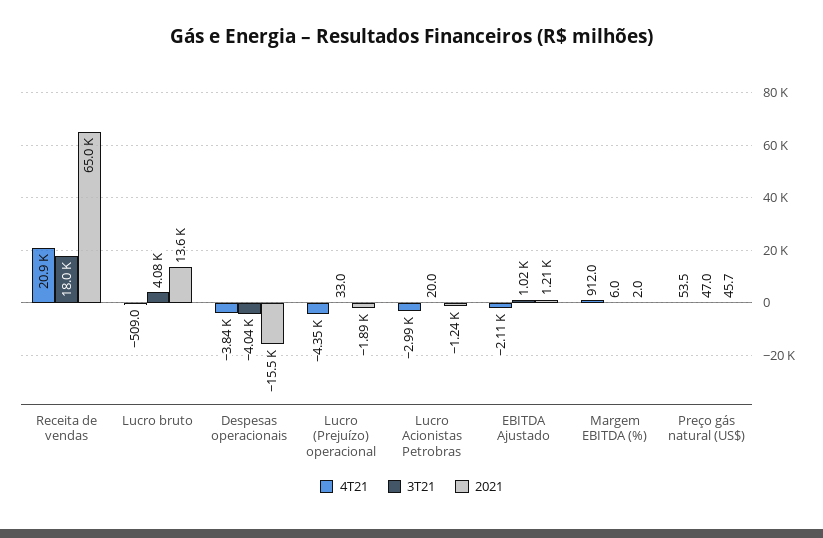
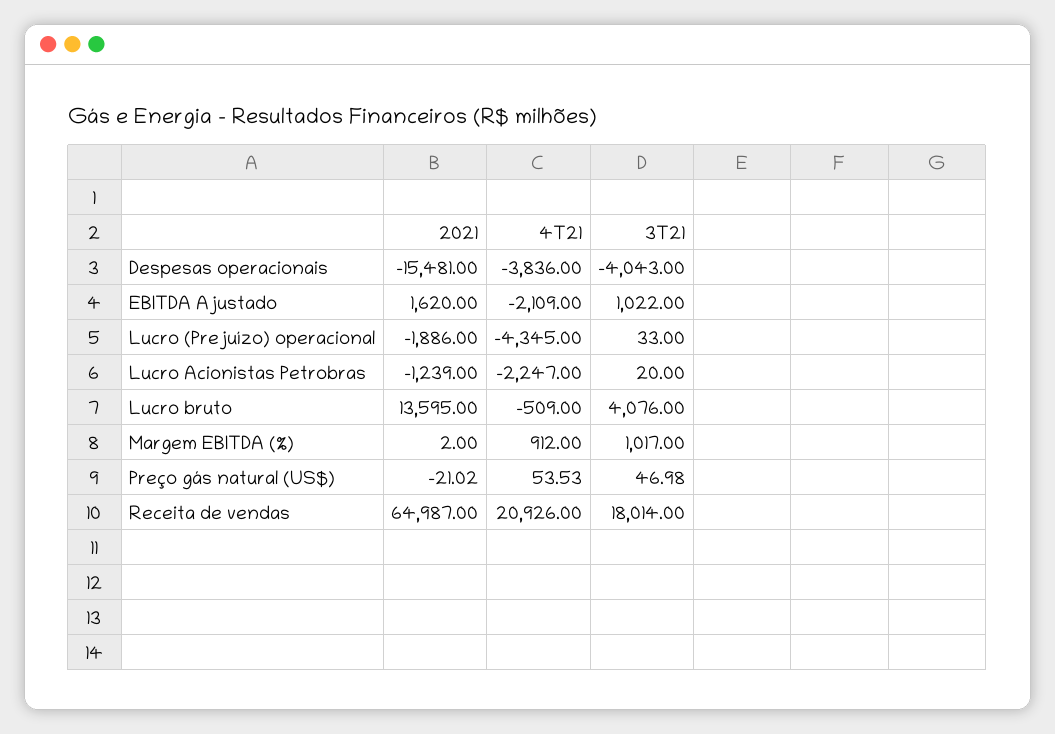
  {
    "4T21": {
      "Receita de vendas": 20926,
      "Lucro bruto": -509,
      "Despesas operacionais": -3836,
      "Lucro (Prejuízo) operacional": -4345,
-     "Lucro Acionistas Petrobras": -2990,
+     "Lucro Acionistas Petrobras": -2247,
      "EBITDA Ajustado": -2109,
      "Margem EBITDA (%)": 912,
      "Preço gás natural (US$)": 53.53
    },
    "3T21": {
      "Receita de vendas": 18014,
      "Lucro bruto": 4076,
      "Despesas operacionais": -4043,
      "Lucro (Prejuízo) operacional": 33,
      "Lucro Acionistas Petrobras": 20,
      "EBITDA Ajustado": 1022,
-     "Margem EBITDA (%)": 6,
+     "Margem EBITDA (%)": 1017,
      "Preço gás natural (US$)": 46.98
    },
    "2021": {
      "Receita de vendas": 64987,
      "Lucro bruto": 13595,
      "Despesas operacionais": -15481,
      "Lucro (Prejuízo) operacional": -1886,
      "Lucro Acionistas Petrobras": -1239,
-     "EBITDA Ajustado": 1210,
+     "EBITDA Ajustado": 1620,
      "Margem EBITDA (%)": 2,
-     "Preço gás natural (US$)": 45.7
+     "Preço gás natural (US$)": -21.02
    }
  }

